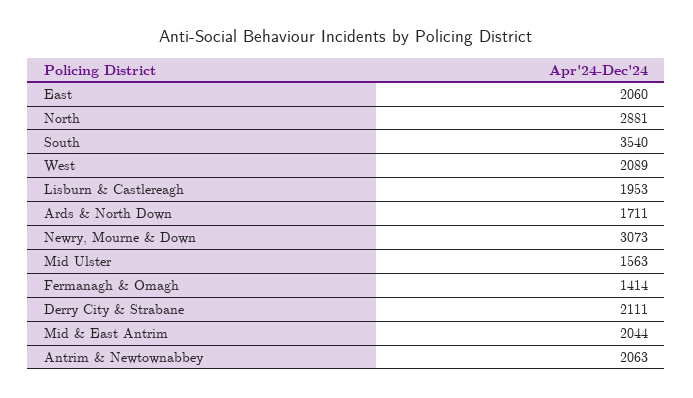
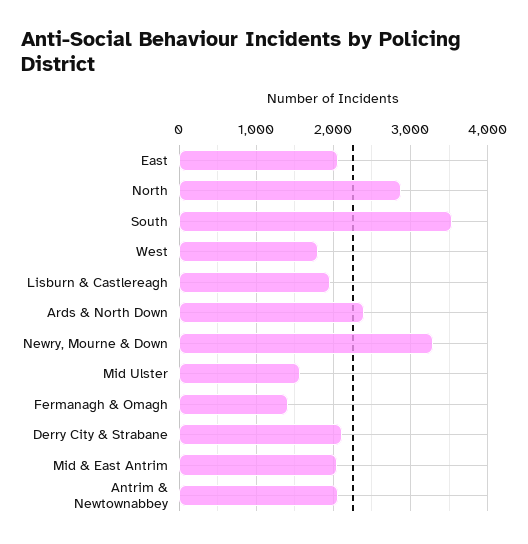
  {
    "East": 2060,
    "North": 2881,
    "South": 3540,
-   "West": 2089,
+   "West": 1800,
    "Lisburn & Castlereagh": 1953,
-   "Ards & North Down": 1711,
+   "Ards & North Down": 2400,
-   "Newry, Mourne & Down": 3073,
+   "Newry, Mourne & Down": 3300,
    "Mid Ulster": 1563,
    "Fermanagh & Omagh": 1414,
    "Derry City & Strabane": 2111,
    "Mid & East Antrim": 2044,
    "Antrim & Newtownabbey": 2063
  }

